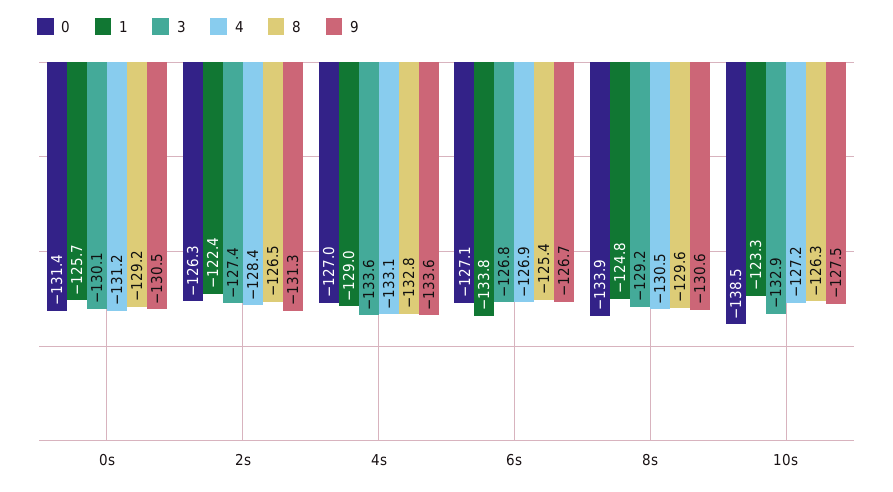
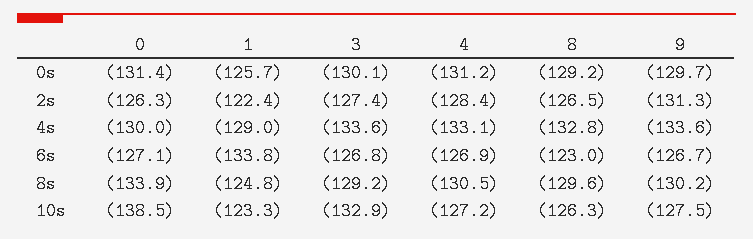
  {
    "0": {
      "0s": -131.4,
      "2s": -126.3,
-     "4s": -127,
+     "4s": -130,
      "6s": -127.1,
      "8s": -133.9,
      "10s": -138.5
    },
    "1": {
      "0s": -125.7,
      "2s": -122.4,
      "4s": -129,
      "6s": -133.8,
      "8s": -124.8,
      "10s": -123.3
    },
    "3": {
      "0s": -130.1,
      "2s": -127.4,
      "4s": -133.6,
      "6s": -126.8,
      "8s": -129.2,
      "10s": -132.9
    },
    "4": {
      "0s": -131.2,
      "2s": -128.4,
      "4s": -133.1,
      "6s": -126.9,
      "8s": -130.5,
      "10s": -127.2
    },
    "8": {
      "0s": -129.2,
      "2s": -126.5,
      "4s": -132.8,
-     "6s": -125.4,
+     "6s": -123,
      "8s": -129.6,
      "10s": -126.3
    },
    "9": {
-     "0s": -130.5,
+     "0s": -129.7,
      "2s": -131.3,
      "4s": -133.6,
      "6s": -126.7,
-     "8s": -130.6,
+     "8s": -130.2,
      "10s": -127.5
    }
  }

